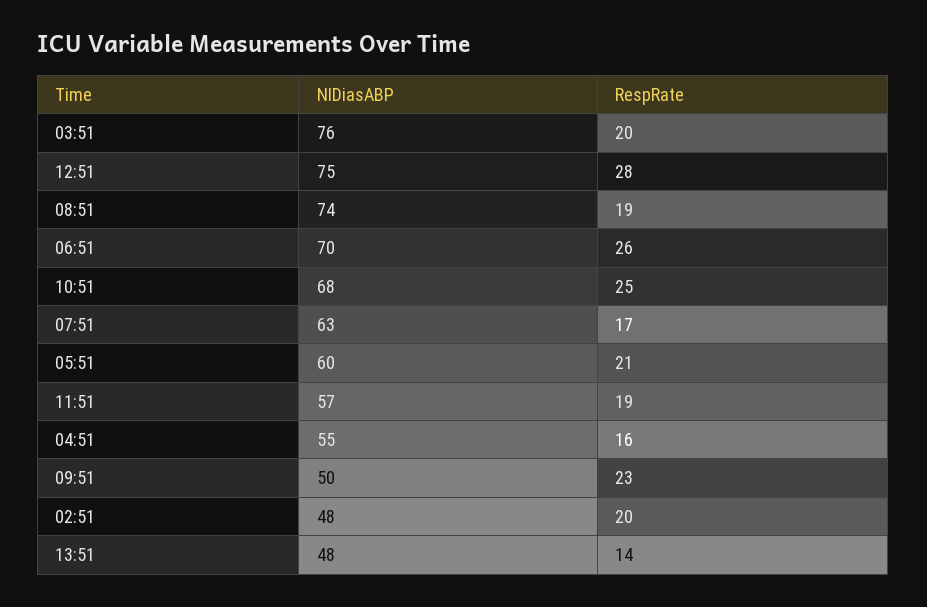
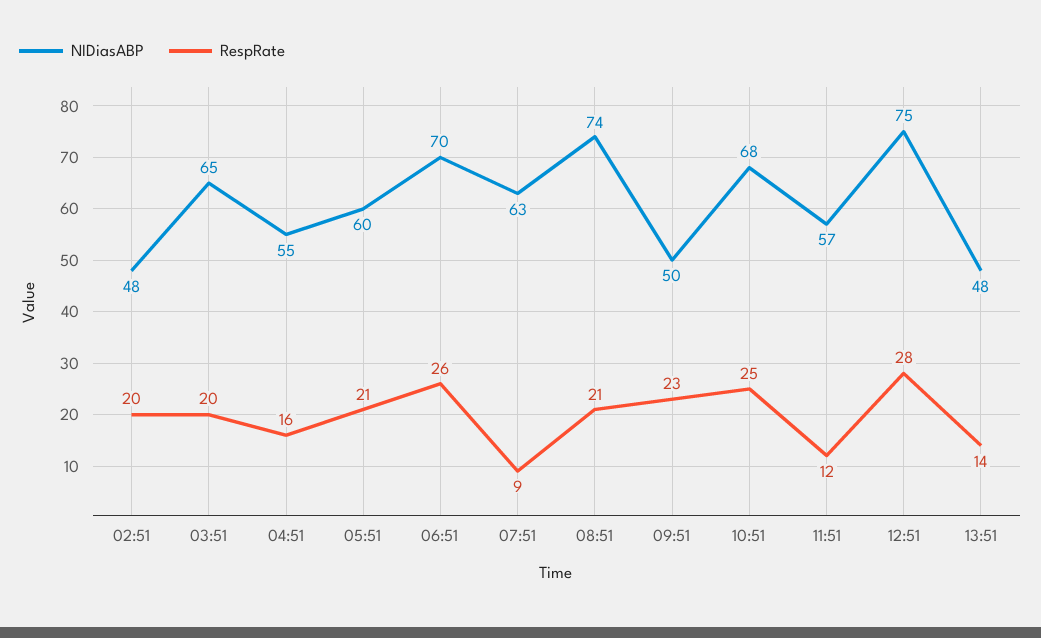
  {
    "NIDiasABP": {
-     "03:51": 76,
+     "03:51": 65,
      "12:51": 75,
      "08:51": 74,
      "06:51": 70,
      "10:51": 68,
      "07:51": 63,
      "05:51": 60,
      "11:51": 57,
      "04:51": 55,
      "09:51": 50,
      "02:51": 48,
      "13:51": 48
    },
    "RespRate": {
      "03:51": 20,
      "12:51": 28,
-     "08:51": 19,
+     "08:51": 21,
      "06:51": 26,
      "10:51": 25,
-     "07:51": 17,
+     "07:51": 9,
      "05:51": 21,
-     "11:51": 19,
+     "11:51": 12,
      "04:51": 16,
      "09:51": 23,
      "02:51": 20,
      "13:51": 14
    }
  }

